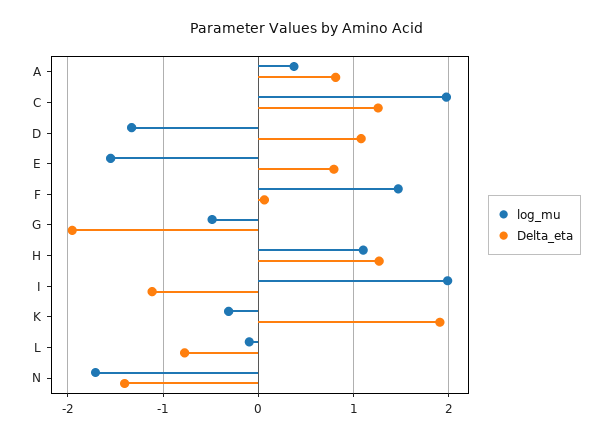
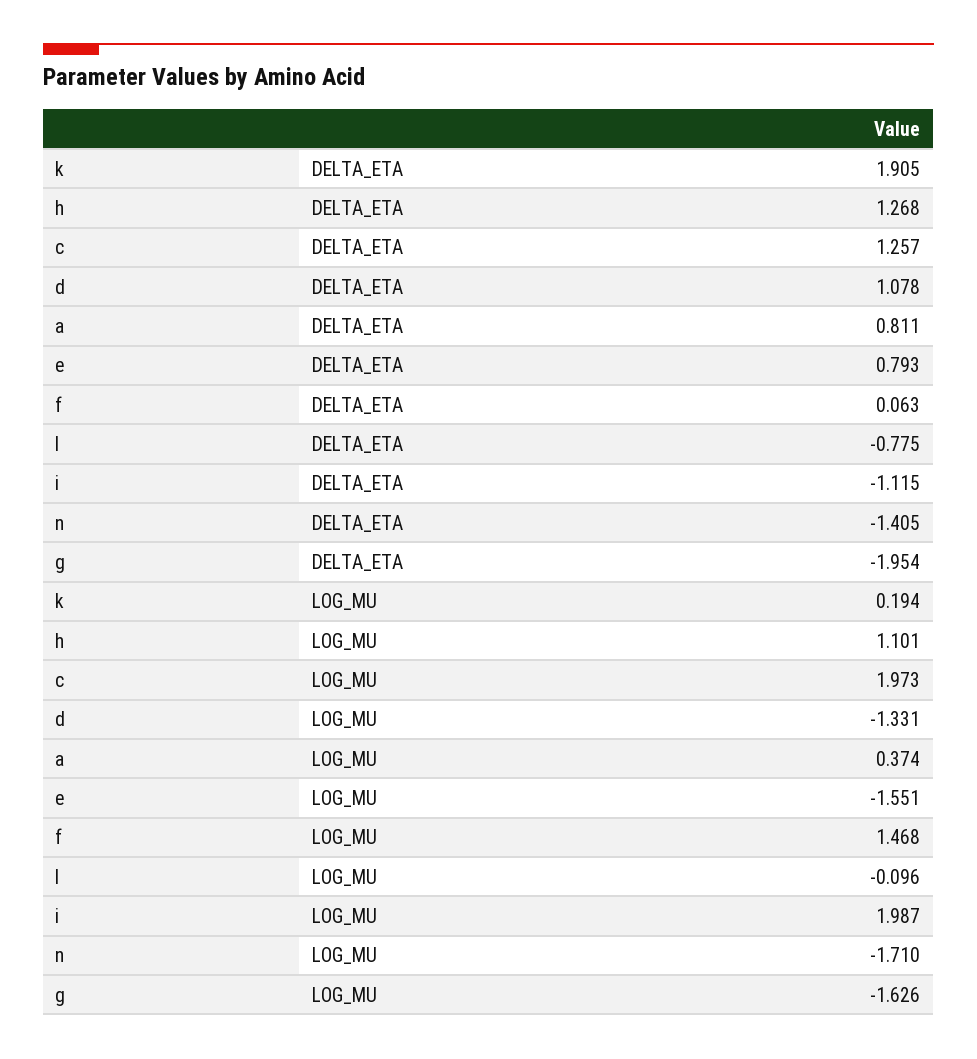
  {
    "log_mu": {
      "A": 0.374,
      "C": 1.973,
      "D": -1.331,
      "E": -1.551,
      "F": 1.468,
-     "G": -0.5,
+     "G": -1.626,
      "H": 1.101,
      "I": 1.987,
-     "K": -0.3,
+     "K": 0.194,
      "L": -0.096,
      "N": -1.71
    },
    "Delta_eta": {
      "A": 0.811,
      "C": 1.257,
      "D": 1.078,
      "E": 0.793,
      "F": 0.063,
      "G": -1.954,
      "H": 1.268,
      "I": -1.115,
      "K": 1.905,
      "L": -0.775,
      "N": -1.405
    }
  }

